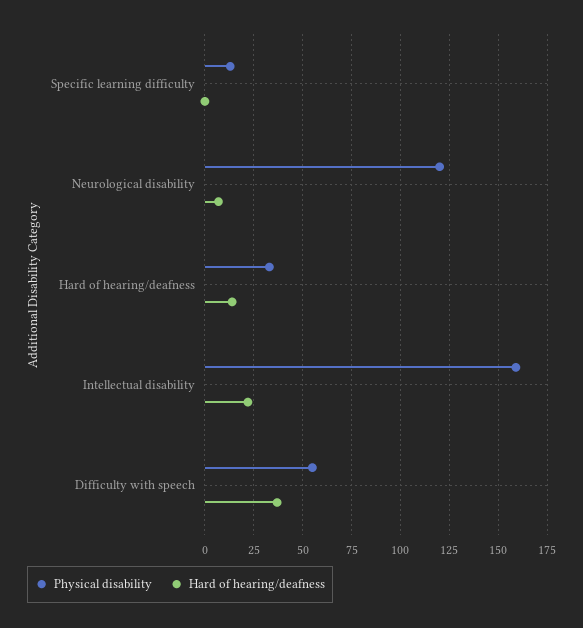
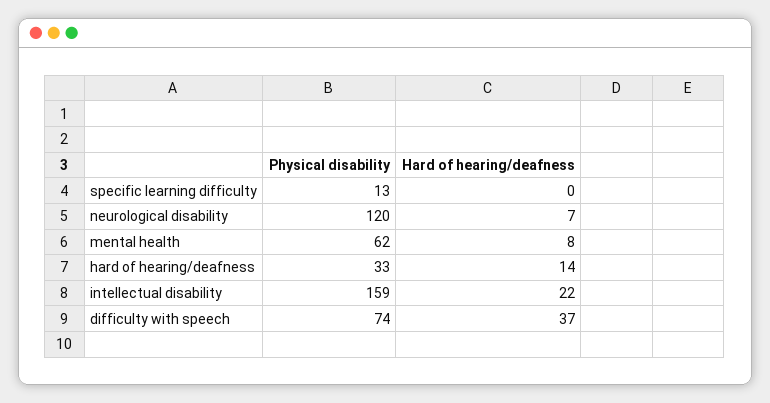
  {
    "Physical disability": {
      "Specific learning difficulty": 13,
      "Neurological disability": 120,
      "Hard of hearing/deafness": 33,
      "Intellectual disability": 159,
-     "Difficulty with speech": 55
+     "Difficulty with speech": 74,
+     "mental health": 62
    },
    "Hard of hearing/deafness": {
      "Specific learning difficulty": 0,
      "Neurological disability": 7,
      "Hard of hearing/deafness": 14,
      "Intellectual disability": 22,
-     "Difficulty with speech": 37
+     "Difficulty with speech": 37,
+     "mental health": 8
    }
  }

